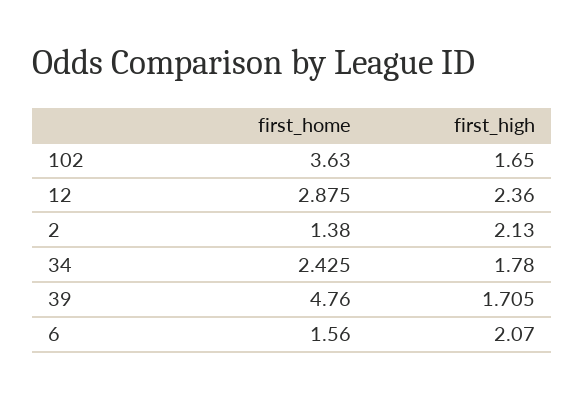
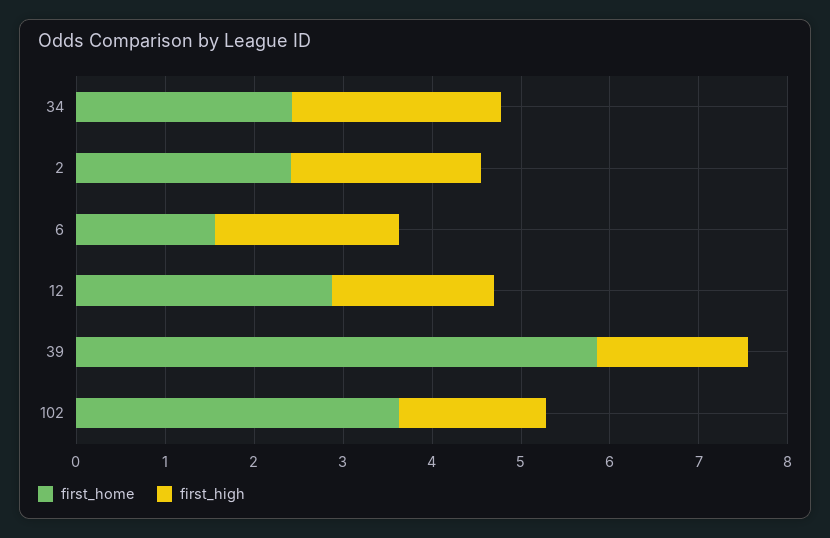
  {
    "first_home": {
      "102": 3.63,
      "12": 2.875,
-     "2": 1.38,
+     "2": 2.4,
      "34": 2.425,
-     "39": 4.76,
+     "39": 5.8,
      "6": 1.56
    },
    "first_high": {
      "102": 1.65,
-     "12": 2.36,
+     "12": 1.8,
      "2": 2.13,
-     "34": 1.78,
+     "34": 2.4,
      "39": 1.705,
      "6": 2.07
    }
  }

